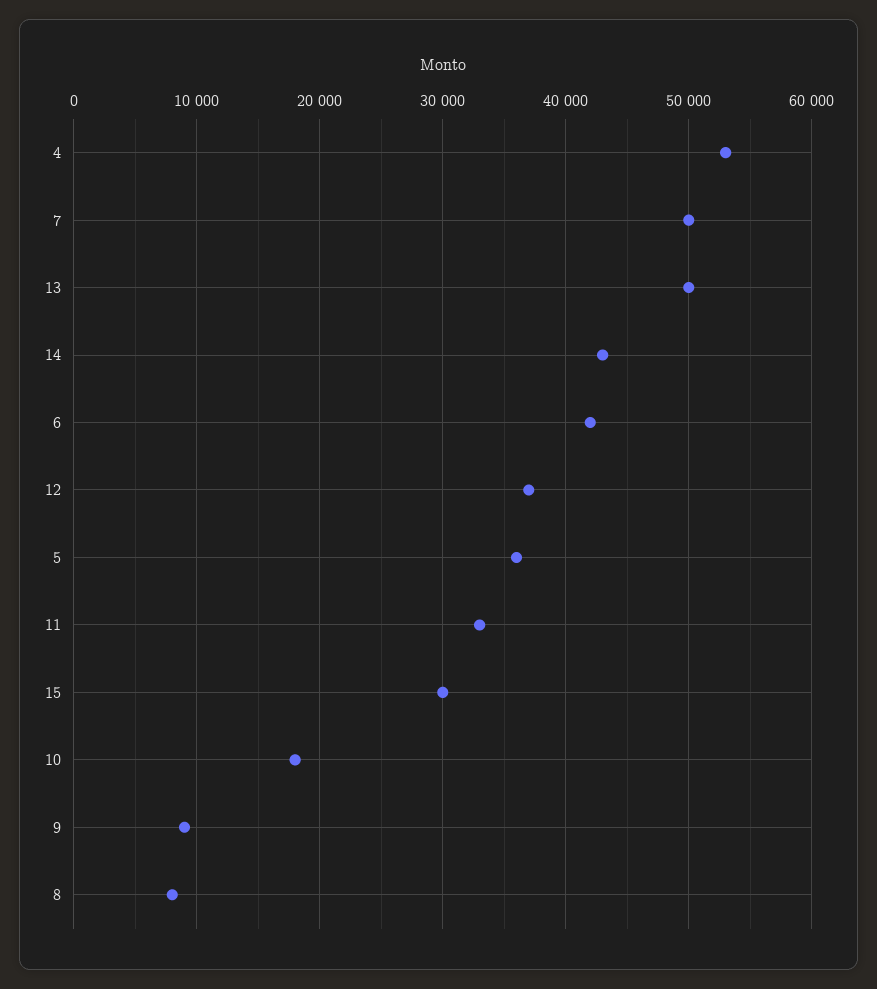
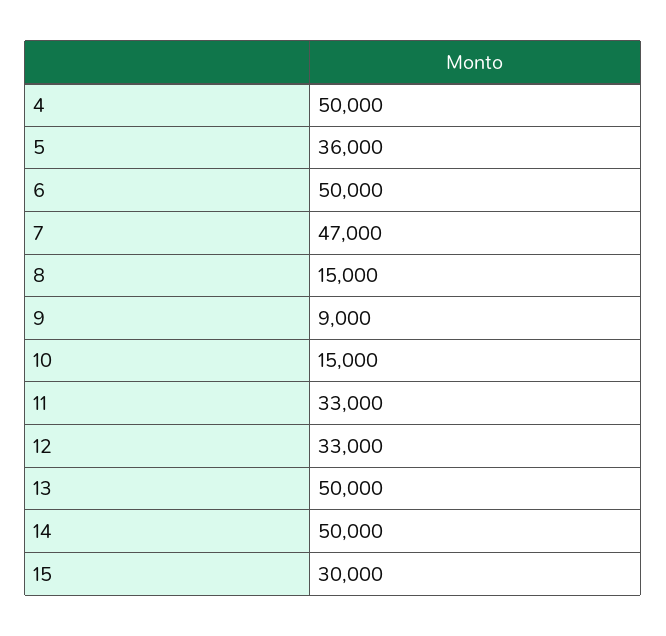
  {
-   "4": 53000,
+   "4": 50000,
-   "7": 50000,
+   "7": 47000,
    "13": 50000,
-   "14": 43000,
+   "14": 50000,
-   "6": 42000,
+   "6": 50000,
-   "12": 37000,
+   "12": 33000,
    "5": 36000,
    "11": 33000,
    "15": 30000,
-   "10": 18000,
+   "10": 15000,
    "9": 9000,
-   "8": 8000
+   "8": 15000
  }

